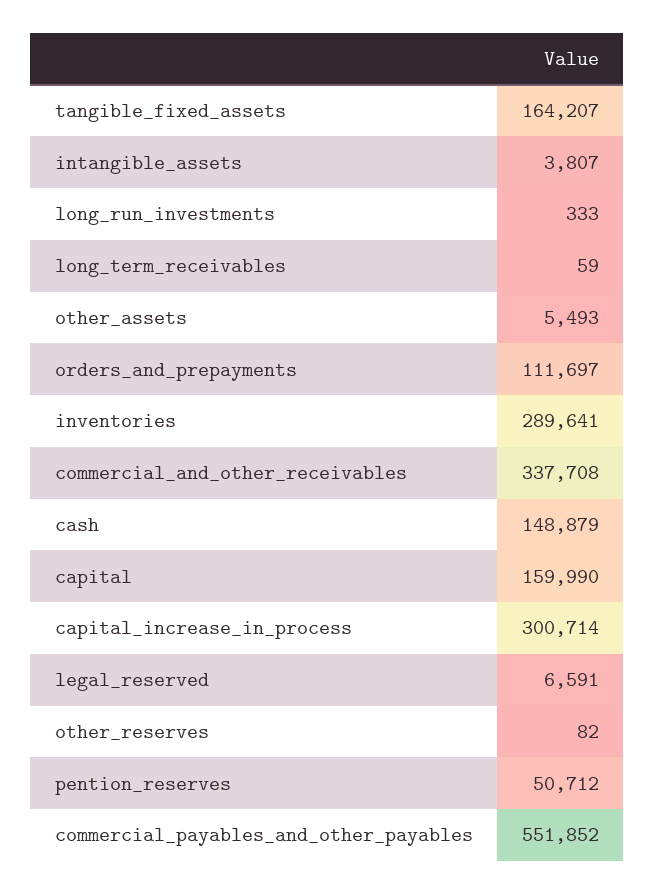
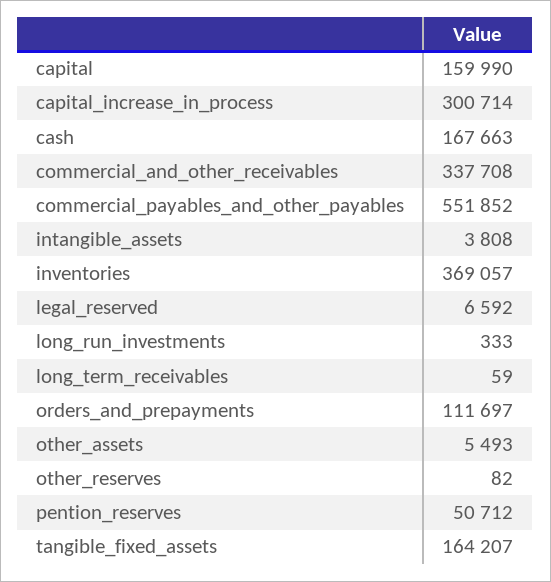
  {
    "tangible_fixed_assets": 164207,
-   "intangible_assets": 3807,
+   "intangible_assets": 3808,
    "long_run_investments": 333,
    "long_term_receivables": 59,
    "other_assets": 5493,
    "orders_and_prepayments": 111697,
-   "inventories": 289641,
+   "inventories": 369057,
    "commercial_and_other_receivables": 337708,
-   "cash": 148879,
+   "cash": 167663,
    "capital": 159990,
    "capital_increase_in_process": 300714,
-   "legal_reserved": 6591,
+   "legal_reserved": 6592,
    "other_reserves": 82,
    "pention_reserves": 50712,
    "commercial_payables_and_other_payables": 551852
  }

